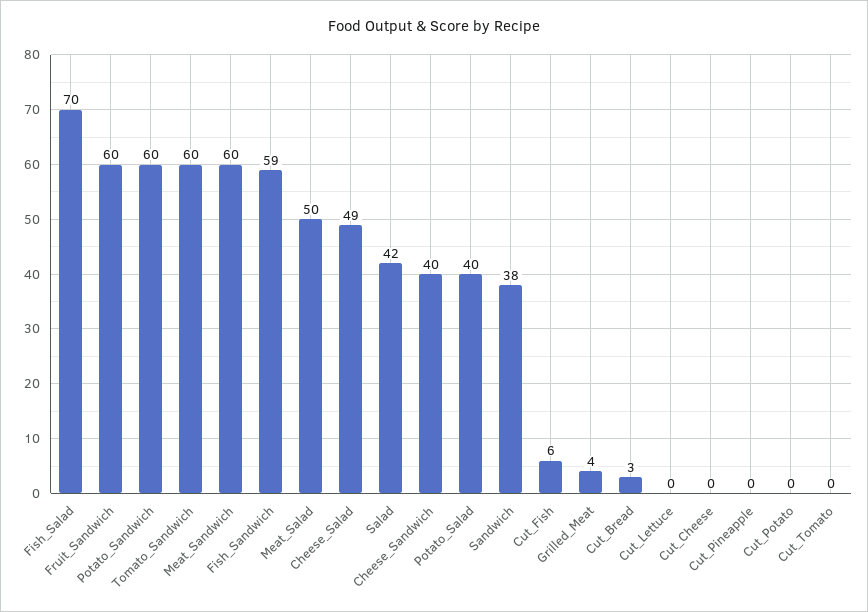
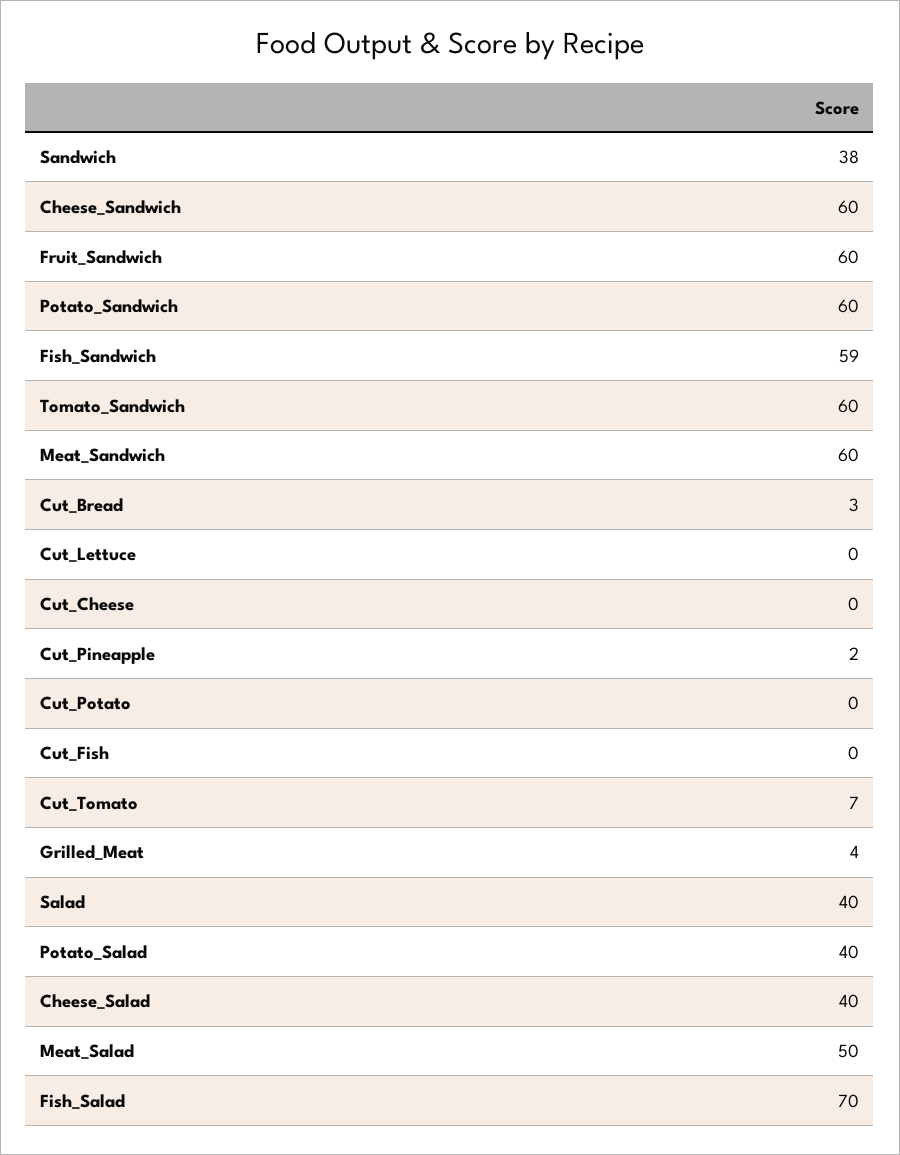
  {
    "Fish_Salad": 70,
    "Fruit_Sandwich": 60,
    "Potato_Sandwich": 60,
    "Tomato_Sandwich": 60,
    "Meat_Sandwich": 60,
    "Fish_Sandwich": 59,
    "Meat_Salad": 50,
-   "Cheese_Salad": 49,
+   "Cheese_Salad": 40,
-   "Salad": 42,
+   "Salad": 40,
-   "Cheese_Sandwich": 40,
+   "Cheese_Sandwich": 60,
    "Potato_Salad": 40,
    "Sandwich": 38,
-   "Cut_Fish": 6,
+   "Cut_Fish": 0,
    "Grilled_Meat": 4,
    "Cut_Bread": 3,
    "Cut_Lettuce": 0,
    "Cut_Cheese": 0,
-   "Cut_Pineapple": 0,
+   "Cut_Pineapple": 2,
    "Cut_Potato": 0,
-   "Cut_Tomato": 0
+   "Cut_Tomato": 7
  }

